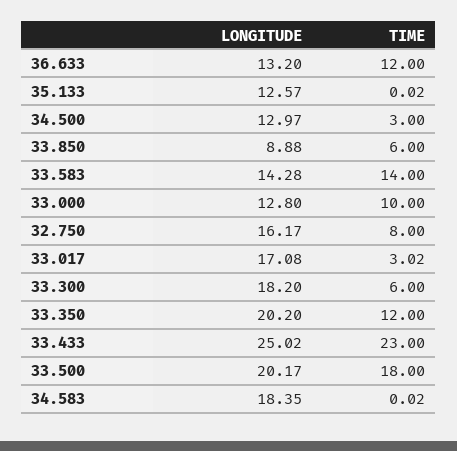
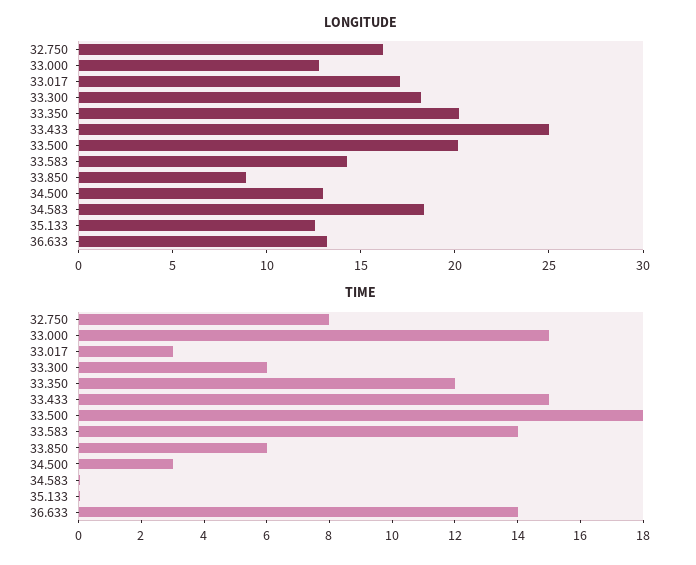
  {
    "LONGITUDE": {
      "36.633": 13.2,
      "35.133": 12.57,
      "34.500": 12.97,
      "33.850": 8.88,
      "33.583": 14.28,
      "33.000": 12.8,
      "32.750": 16.17,
      "33.017": 17.08,
      "33.300": 18.2,
      "33.350": 20.2,
      "33.433": 25.02,
      "33.500": 20.17,
      "34.583": 18.35
    },
    "TIME": {
-     "36.633": 12,
+     "36.633": 14,
      "35.133": 0.02,
      "34.500": 3,
      "33.850": 6,
      "33.583": 14,
-     "33.000": 10,
+     "33.000": 15,
      "32.750": 8,
      "33.017": 3.02,
      "33.300": 6,
      "33.350": 12,
-     "33.433": 23,
+     "33.433": 15,
      "33.500": 18,
      "34.583": 0.02
    }
  }

